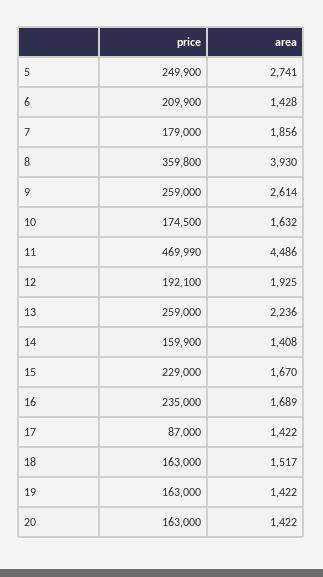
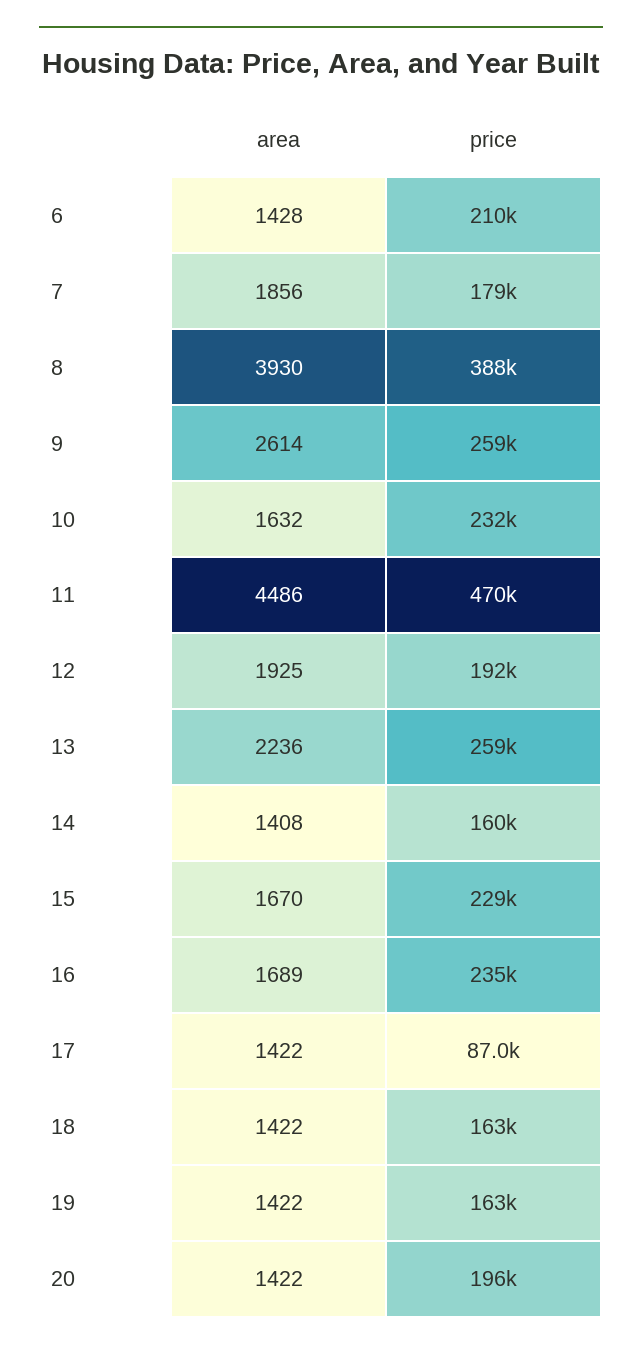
  {
    "price": {
-     "5": 249900,
      "6": 209900,
      "7": 179000,
-     "8": 359800,
+     "8": 388000,
      "9": 259000,
-     "10": 174500,
+     "10": 232000,
      "11": 469990,
      "12": 192100,
      "13": 259000,
      "14": 159900,
      "15": 229000,
      "16": 235000,
      "17": 87000,
      "18": 163000,
      "19": 163000,
-     "20": 163000
+     "20": 196000
    },
    "area": {
-     "5": 2741,
      "6": 1428,
      "7": 1856,
      "8": 3930,
      "9": 2614,
      "10": 1632,
      "11": 4486,
      "12": 1925,
      "13": 2236,
      "14": 1408,
      "15": 1670,
      "16": 1689,
      "17": 1422,
-     "18": 1517,
+     "18": 1422,
      "19": 1422,
      "20": 1422
    }
  }

